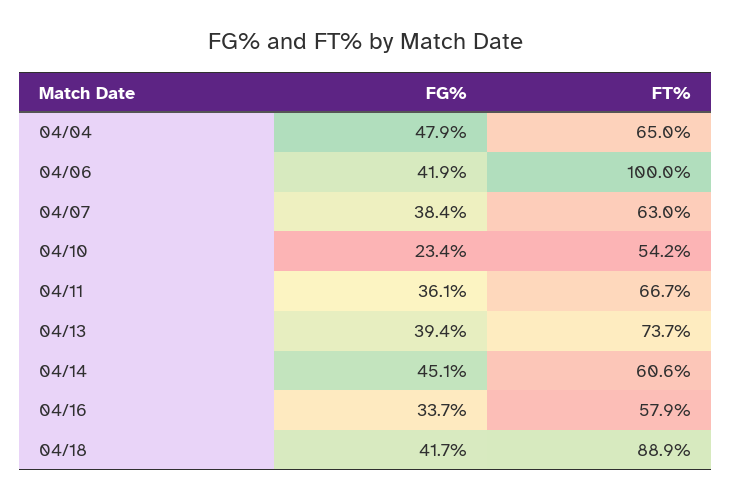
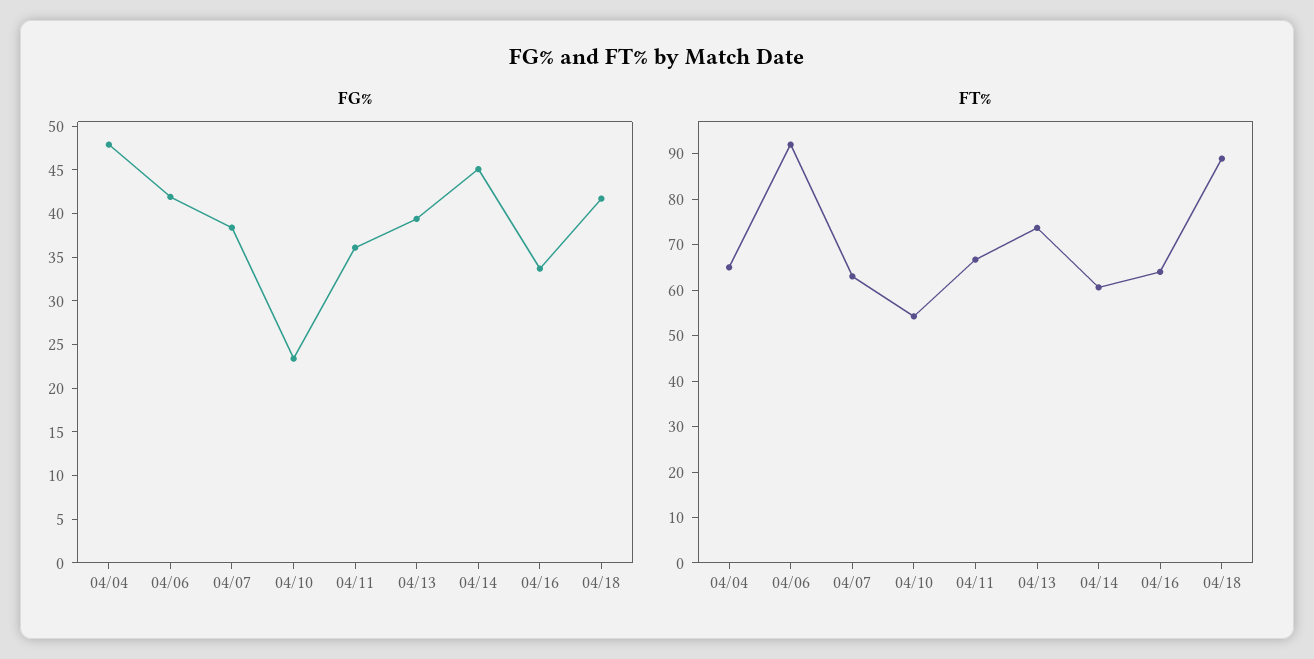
  {
    "FG%": {
      "04/04": 47.9,
      "04/06": 41.9,
      "04/07": 38.4,
      "04/10": 23.4,
      "04/11": 36.1,
      "04/13": 39.4,
      "04/14": 45.1,
      "04/16": 33.7,
      "04/18": 41.7
    },
    "FT%": {
      "04/04": 65,
-     "04/06": 100,
+     "04/06": 92,
      "04/07": 63,
      "04/10": 54.2,
      "04/11": 66.7,
      "04/13": 73.7,
      "04/14": 60.6,
-     "04/16": 57.9,
+     "04/16": 64,
      "04/18": 88.9
    }
  }

